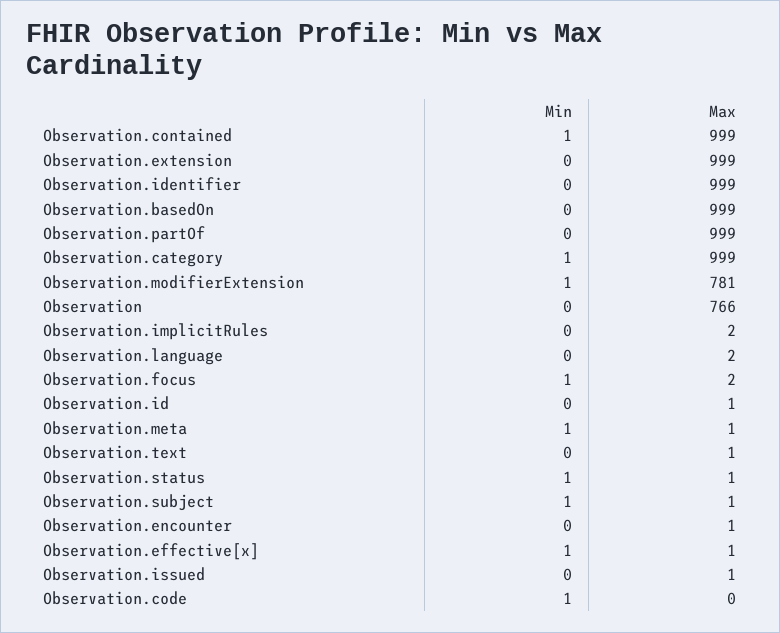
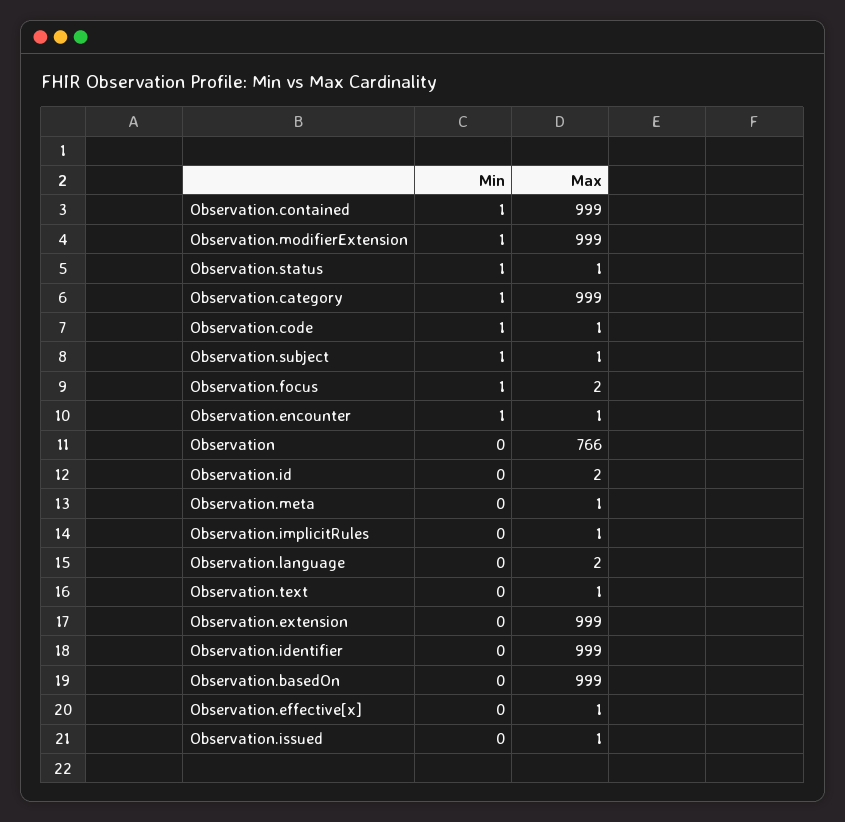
  {
    "Min": {
      "Observation.contained": 1,
      "Observation.extension": 0,
      "Observation.identifier": 0,
      "Observation.basedOn": 0,
-     "Observation.partOf": 0,
      "Observation.category": 1,
      "Observation.modifierExtension": 1,
      "Observation": 0,
      "Observation.implicitRules": 0,
      "Observation.language": 0,
      "Observation.focus": 1,
      "Observation.id": 0,
-     "Observation.meta": 1,
+     "Observation.meta": 0,
      "Observation.text": 0,
      "Observation.status": 1,
      "Observation.subject": 1,
-     "Observation.encounter": 0,
+     "Observation.encounter": 1,
-     "Observation.effective[x]": 1,
+     "Observation.effective[x]": 0,
      "Observation.issued": 0,
      "Observation.code": 1
    },
    "Max": {
      "Observation.contained": 999,
      "Observation.extension": 999,
      "Observation.identifier": 999,
      "Observation.basedOn": 999,
-     "Observation.partOf": 999,
      "Observation.category": 999,
-     "Observation.modifierExtension": 781,
+     "Observation.modifierExtension": 999,
      "Observation": 766,
-     "Observation.implicitRules": 2,
+     "Observation.implicitRules": 1,
      "Observation.language": 2,
      "Observation.focus": 2,
-     "Observation.id": 1,
+     "Observation.id": 2,
      "Observation.meta": 1,
      "Observation.text": 1,
      "Observation.status": 1,
      "Observation.subject": 1,
      "Observation.encounter": 1,
      "Observation.effective[x]": 1,
      "Observation.issued": 1,
-     "Observation.code": 0
+     "Observation.code": 1
    }
  }

